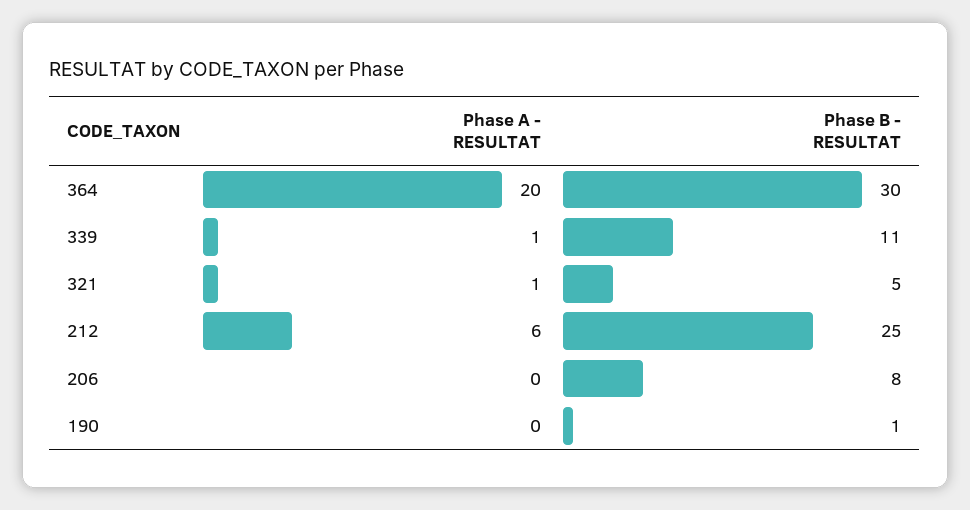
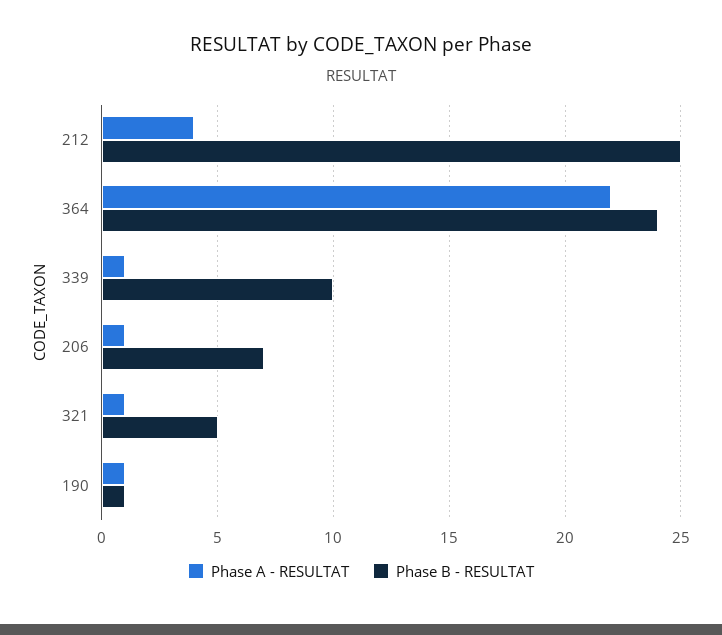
  {
    "Phase A - RESULTAT": {
-     "364": 20,
+     "364": 22,
      "339": 1,
      "321": 1,
-     "212": 6,
+     "212": 4,
-     "206": 0,
+     "206": 1,
-     "190": 0
+     "190": 1
    },
    "Phase B - RESULTAT": {
-     "364": 30,
+     "364": 24,
-     "339": 11,
+     "339": 10,
      "321": 5,
      "212": 25,
-     "206": 8,
+     "206": 7,
      "190": 1
    }
  }

